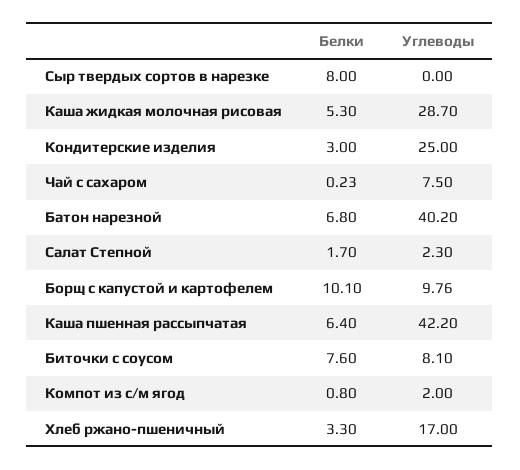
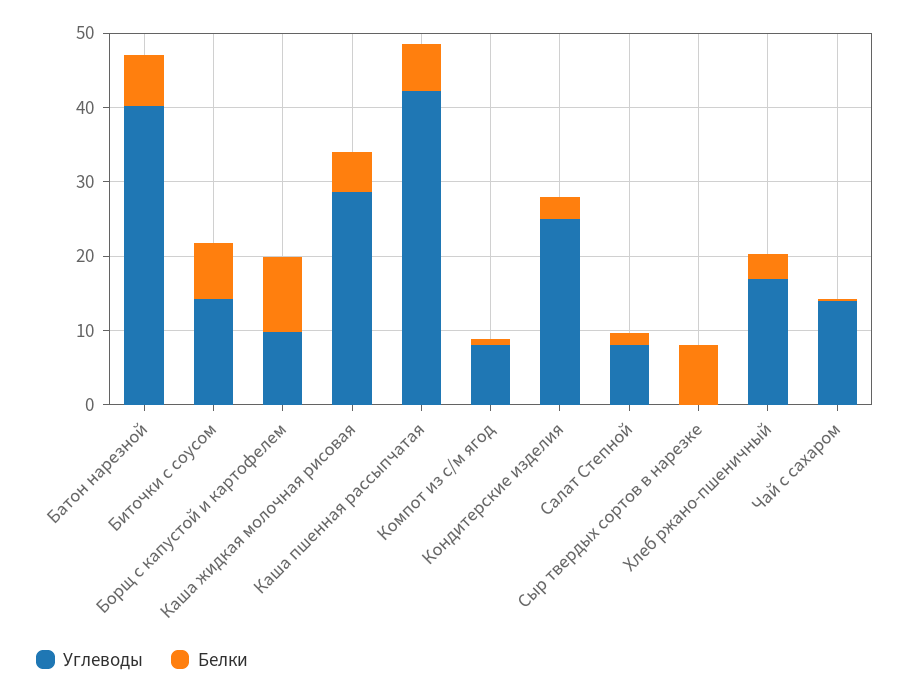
  {
    "Белки": {
      "Сыр твердых сортов в нарезке": 8,
      "Каша жидкая молочная рисовая": 5.3,
      "Кондитерские изделия": 3,
      "Чай с сахаром": 0.23,
      "Батон нарезной": 6.8,
      "Салат Степной": 1.7,
      "Борщ с капустой и картофелем": 10.1,
      "Каша пшенная рассыпчатая": 6.4,
      "Биточки с соусом": 7.6,
      "Компот из с/м ягод": 0.8,
      "Хлеб ржано-пшеничный": 3.3
    },
    "Углеводы": {
      "Сыр твердых сортов в нарезке": 0,
      "Каша жидкая молочная рисовая": 28.7,
      "Кондитерские изделия": 25,
-     "Чай с сахаром": 7.5,
+     "Чай с сахаром": 14,
      "Батон нарезной": 40.2,
-     "Салат Степной": 2.3,
+     "Салат Степной": 8,
      "Борщ с капустой и картофелем": 9.76,
      "Каша пшенная рассыпчатая": 42.2,
-     "Биточки с соусом": 8.1,
+     "Биточки с соусом": 14,
-     "Компот из с/м ягод": 2,
+     "Компот из с/м ягод": 8,
      "Хлеб ржано-пшеничный": 17
    }
  }

